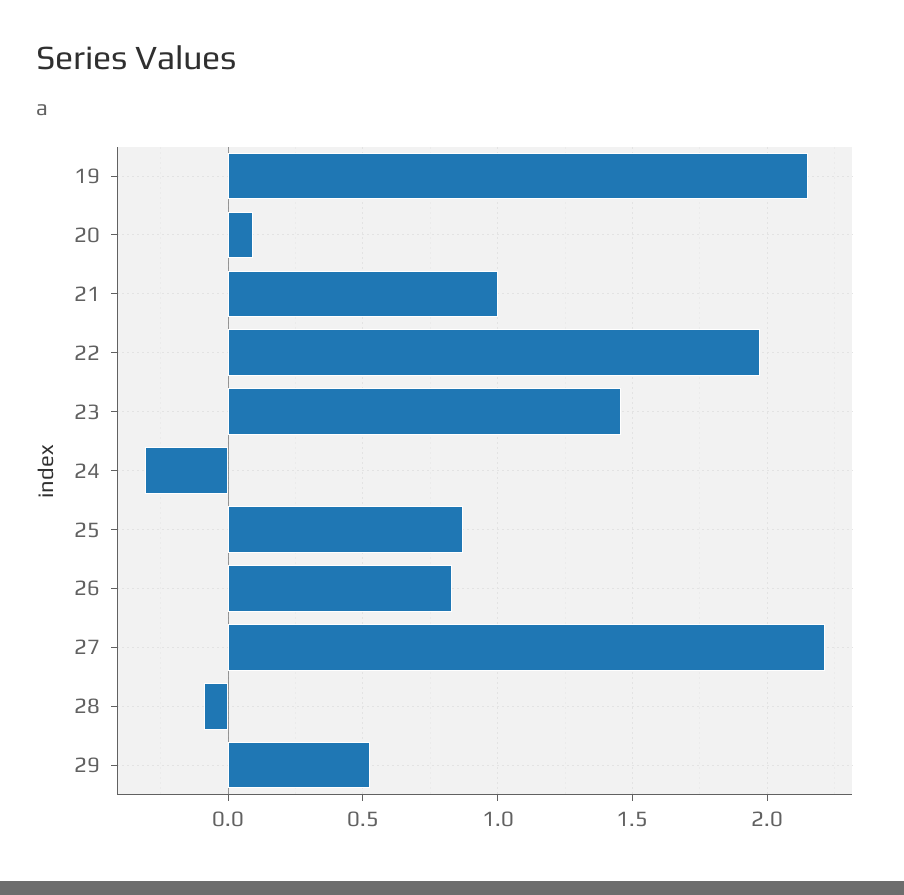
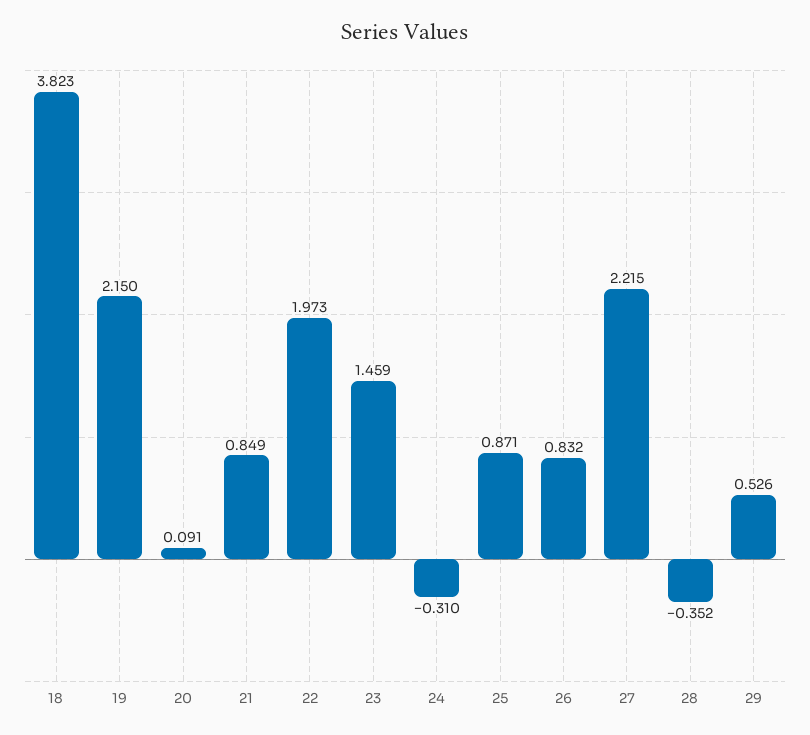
  {
    "19": 2.15,
    "20": 0.091,
-   "21": 1,
+   "21": 0.849,
    "22": 1.973,
    "23": 1.459,
    "24": -0.31,
    "25": 0.871,
    "26": 0.832,
    "27": 2.215,
-   "28": -0.1,
+   "28": -0.352,
-   "29": 0.526
+   "29": 0.526,
+   "18": 3.823
  }

